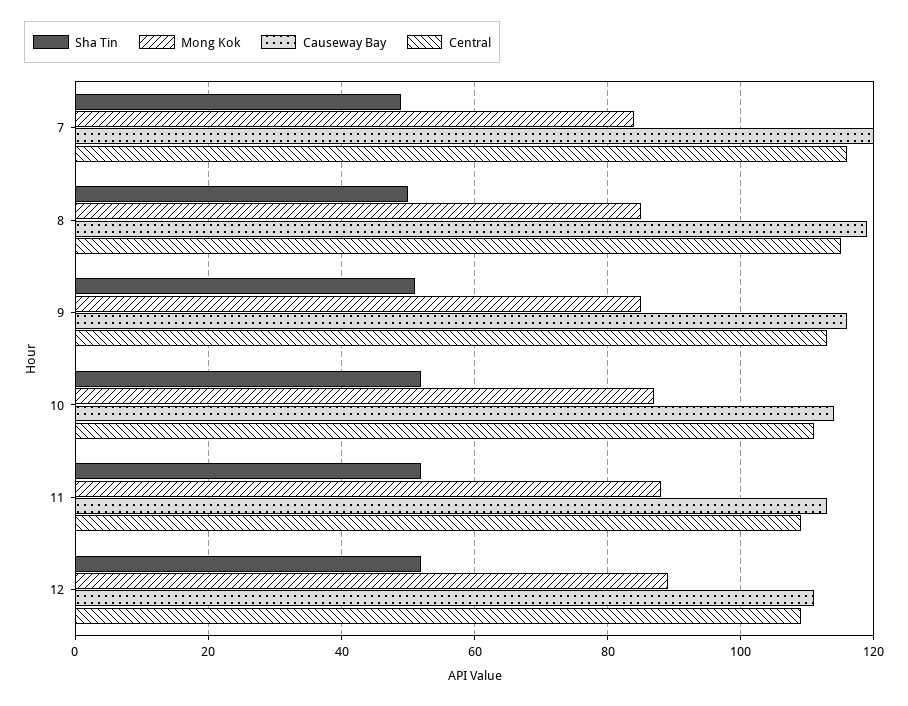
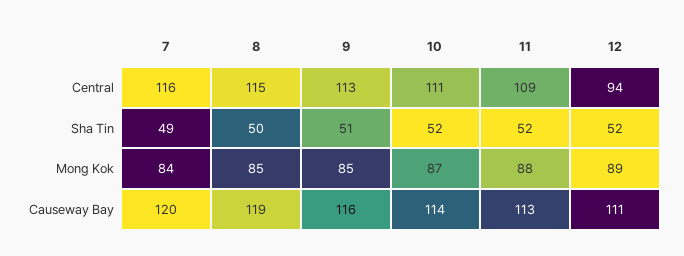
  {
    "Sha Tin": {
      "7": 49,
      "8": 50,
      "9": 51,
      "10": 52,
      "11": 52,
      "12": 52
    },
    "Mong Kok": {
      "7": 84,
      "8": 85,
      "9": 85,
      "10": 87,
      "11": 88,
      "12": 89
    },
    "Causeway Bay": {
      "7": 120,
      "8": 119,
      "9": 116,
      "10": 114,
      "11": 113,
      "12": 111
    },
    "Central": {
      "7": 116,
      "8": 115,
      "9": 113,
      "10": 111,
      "11": 109,
-     "12": 110
+     "12": 94
    }
  }

